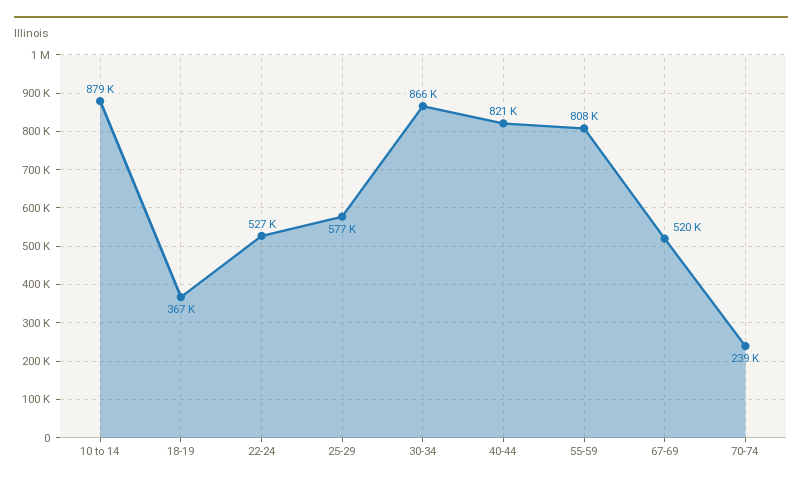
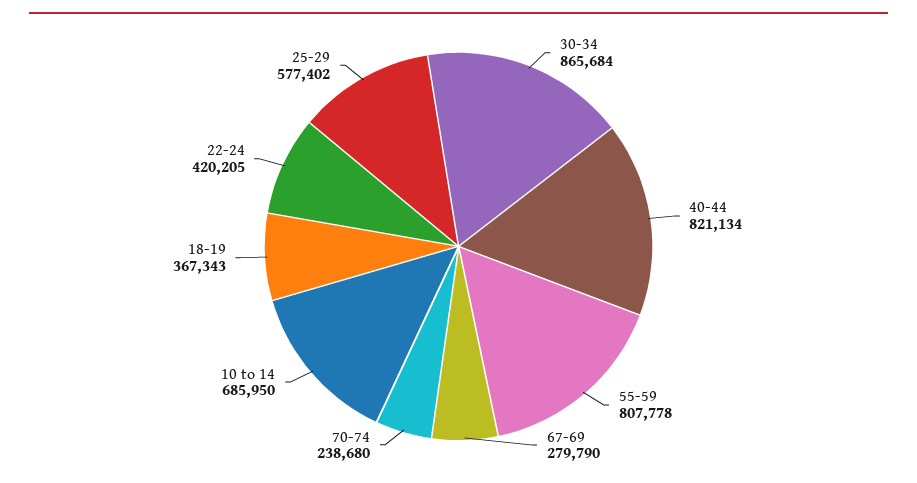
  {
-   "10 to 14": 879000,
+   "10 to 14": 685950,
    "18-19": 367343,
-   "22-24": 527000,
+   "22-24": 420205,
    "25-29": 577402,
    "30-34": 865684,
    "40-44": 821134,
    "55-59": 807778,
-   "67-69": 520000,
+   "67-69": 279790,
    "70-74": 238680
  }

